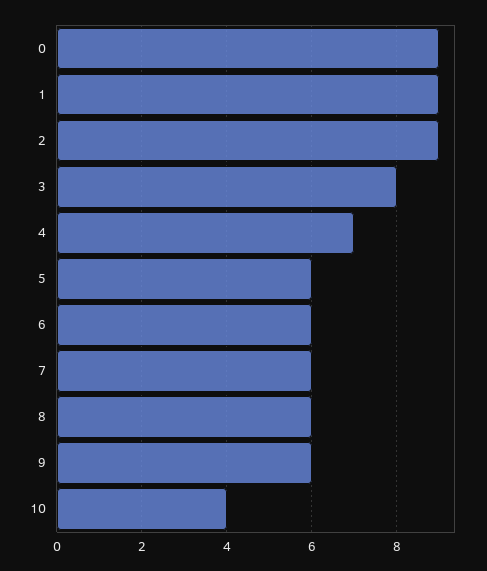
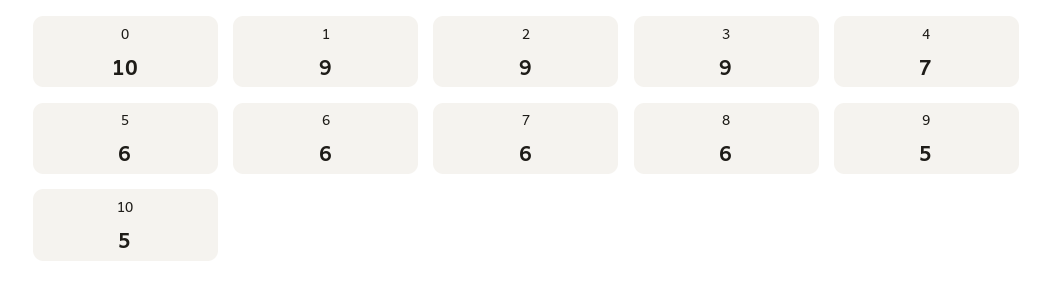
  {
-   "0": 9,
+   "0": 10,
    "1": 9,
    "2": 9,
-   "3": 8,
+   "3": 9,
    "4": 7,
    "5": 6,
    "6": 6,
    "7": 6,
    "8": 6,
-   "9": 6,
+   "9": 5,
-   "10": 4
+   "10": 5
  }

